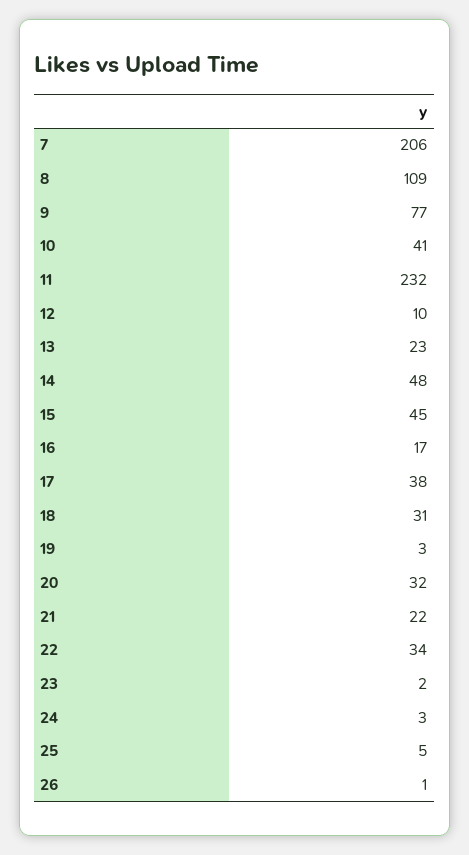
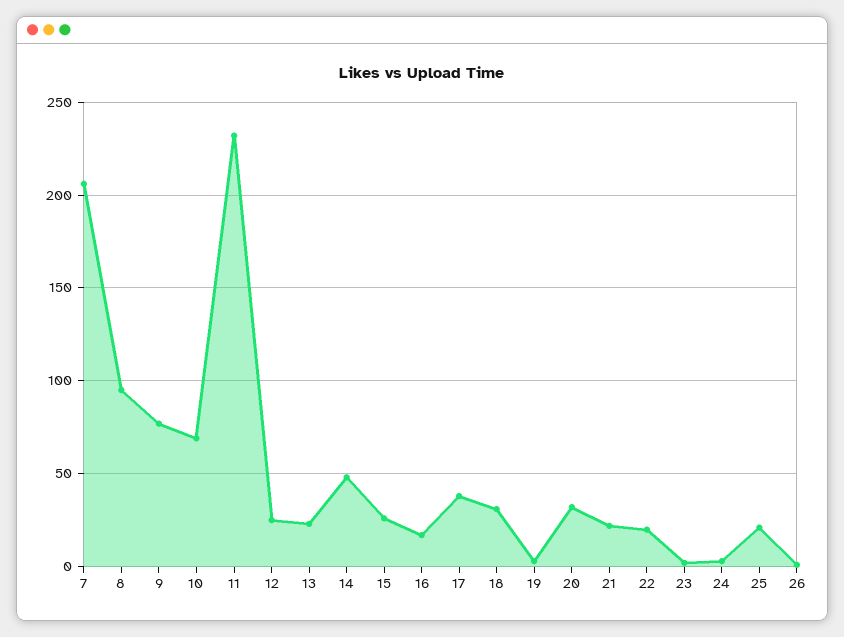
  {
    "7": 206,
-   "8": 109,
+   "8": 95,
    "9": 77,
-   "10": 41,
+   "10": 70,
    "11": 232,
-   "12": 10,
+   "12": 25,
    "13": 23,
    "14": 48,
-   "15": 45,
+   "15": 25,
    "16": 17,
    "17": 38,
    "18": 31,
    "19": 3,
    "20": 32,
    "21": 22,
-   "22": 34,
+   "22": 20,
    "23": 2,
    "24": 3,
-   "25": 5,
+   "25": 20,
    "26": 1
  }

